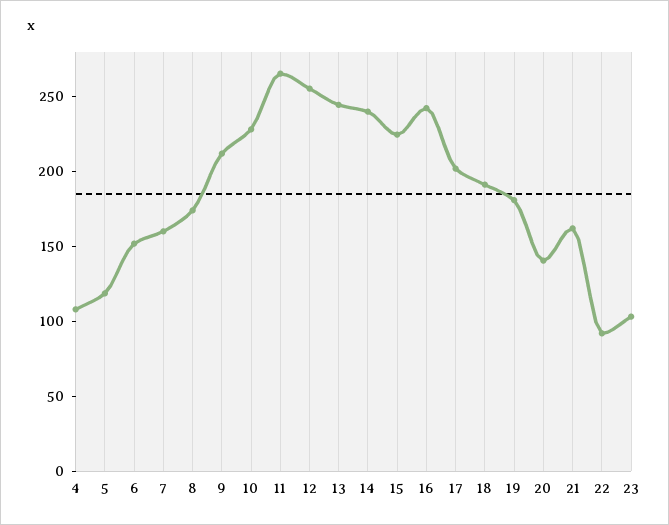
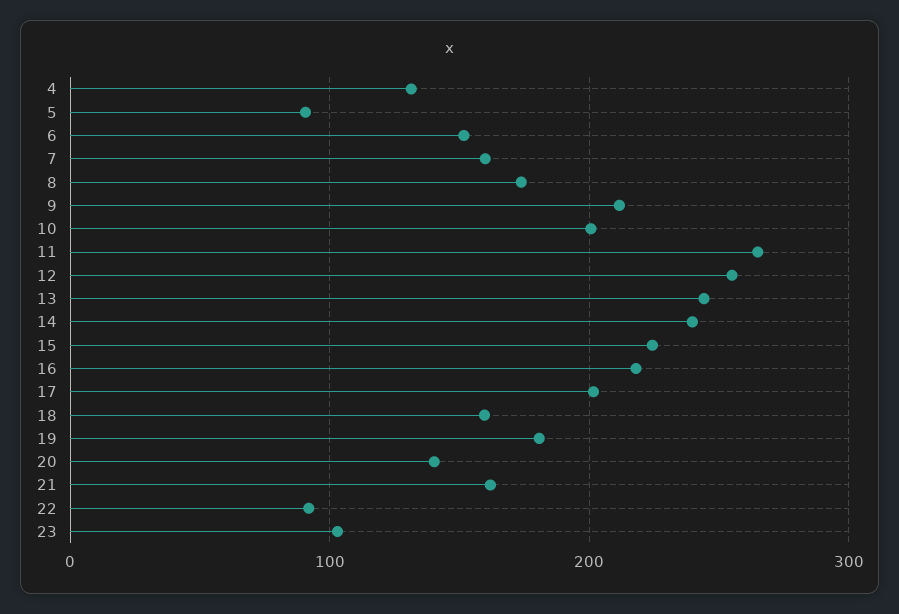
  {
-   "4": 110,
+   "4": 130,
-   "5": 120,
+   "5": 90,
    "6": 150,
    "7": 160,
    "8": 170,
    "9": 210,
-   "10": 230,
+   "10": 200,
    "11": 260,
    "12": 260,
    "13": 240,
    "14": 240,
    "15": 220,
-   "16": 240,
+   "16": 220,
    "17": 200,
-   "18": 190,
+   "18": 160,
    "19": 180,
    "20": 140,
    "21": 160,
    "22": 90,
    "23": 100
  }

